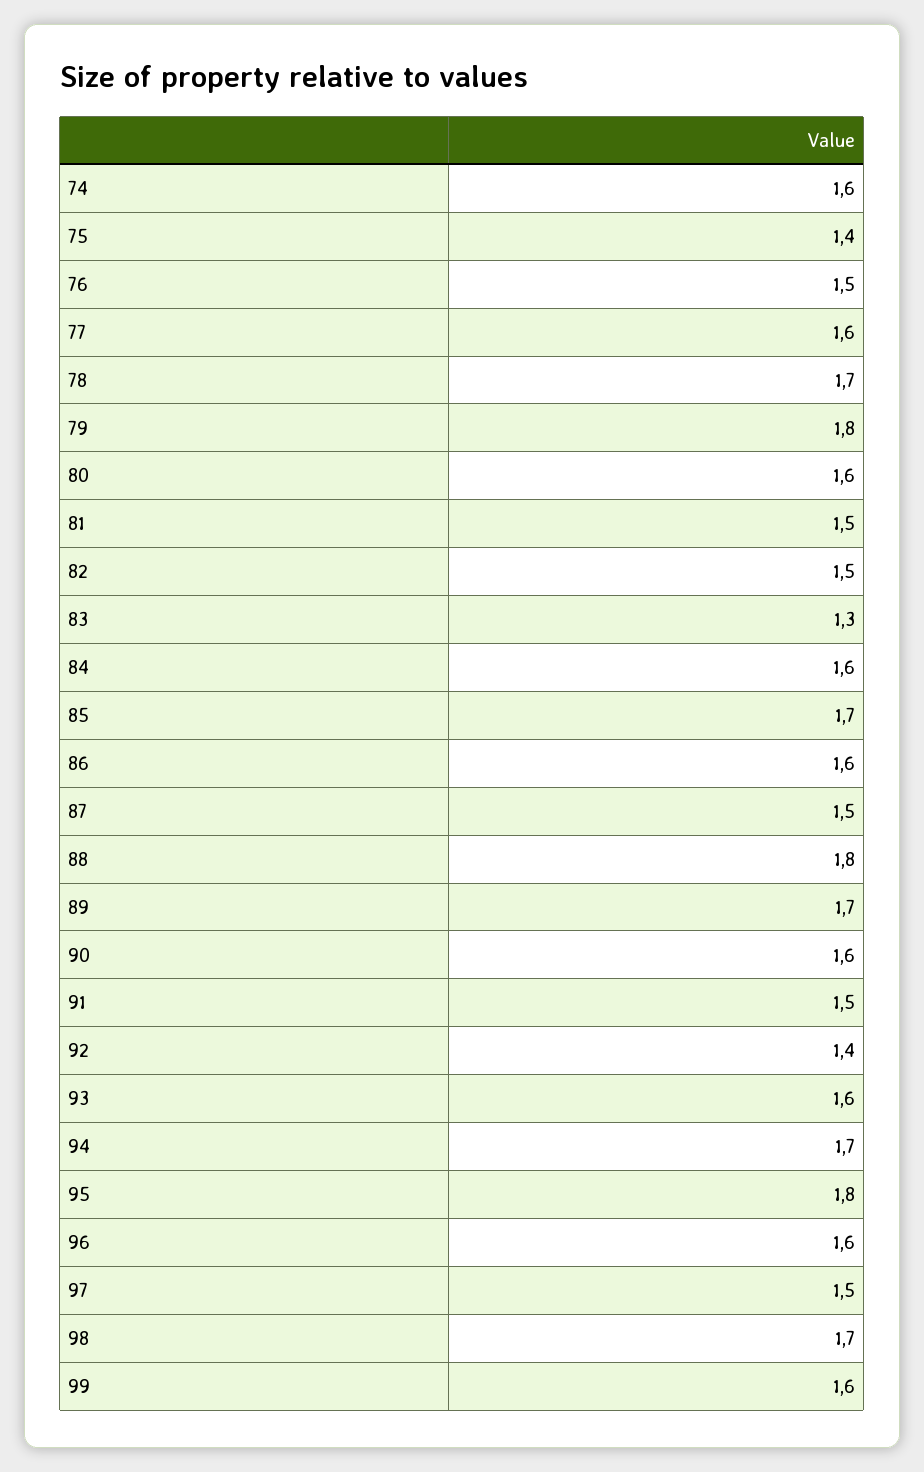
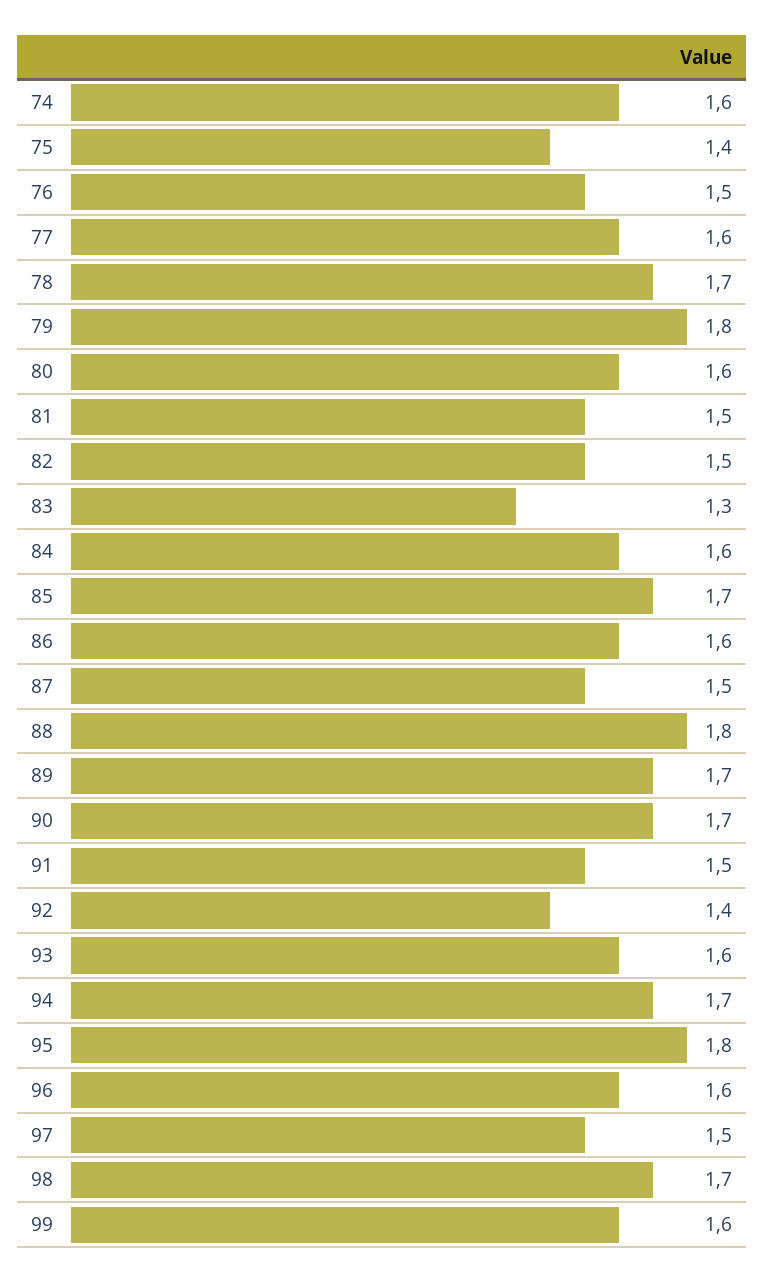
  {
    "74": 1.6,
    "75": 1.4,
    "76": 1.5,
    "77": 1.6,
    "78": 1.7,
    "79": 1.8,
    "80": 1.6,
    "81": 1.5,
    "82": 1.5,
    "83": 1.3,
    "84": 1.6,
    "85": 1.7,
    "86": 1.6,
    "87": 1.5,
    "88": 1.8,
    "89": 1.7,
-   "90": 1.6,
+   "90": 1.7,
    "91": 1.5,
    "92": 1.4,
    "93": 1.6,
    "94": 1.7,
    "95": 1.8,
    "96": 1.6,
    "97": 1.5,
    "98": 1.7,
    "99": 1.6
  }

